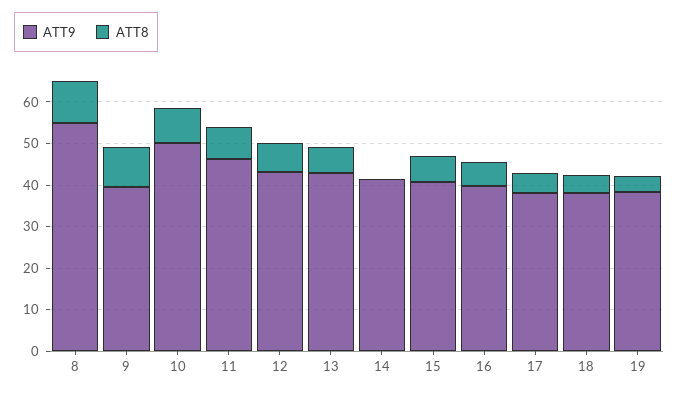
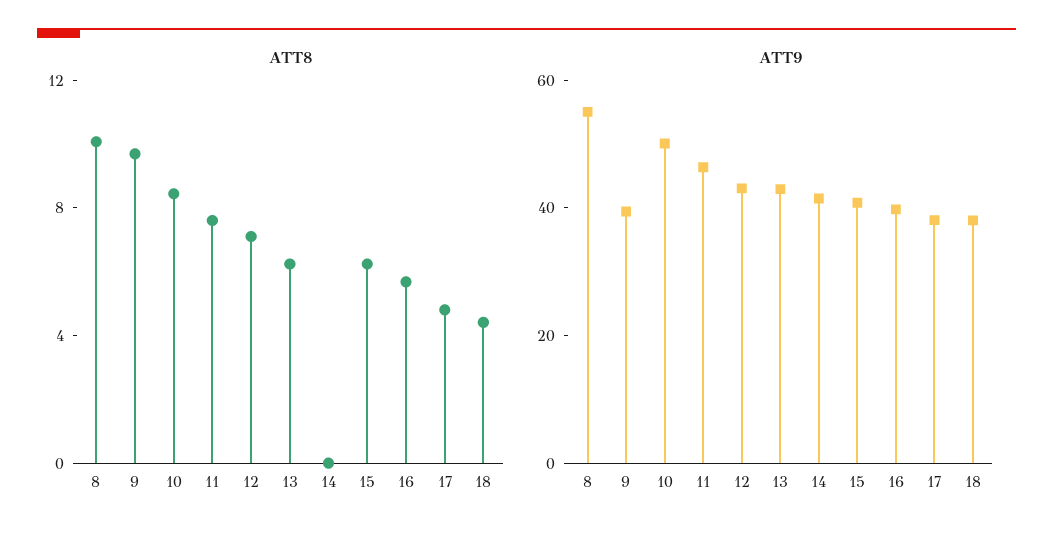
  {
    "ATT9": {
      "8": 56,
      "9": 40,
      "10": 50,
      "11": 46,
      "12": 44,
      "13": 42,
      "14": 42,
      "15": 40,
      "16": 40,
      "17": 38,
-     "18": 38,
+     "18": 38
-     "19": 38
    },
    "ATT8": {
      "8": 10,
      "9": 10,
      "10": 8,
      "11": 8,
      "12": 7,
      "13": 6,
      "14": 0,
      "15": 6,
      "16": 6,
      "17": 5,
-     "18": 4,
+     "18": 4
-     "19": 4
    }
  }

